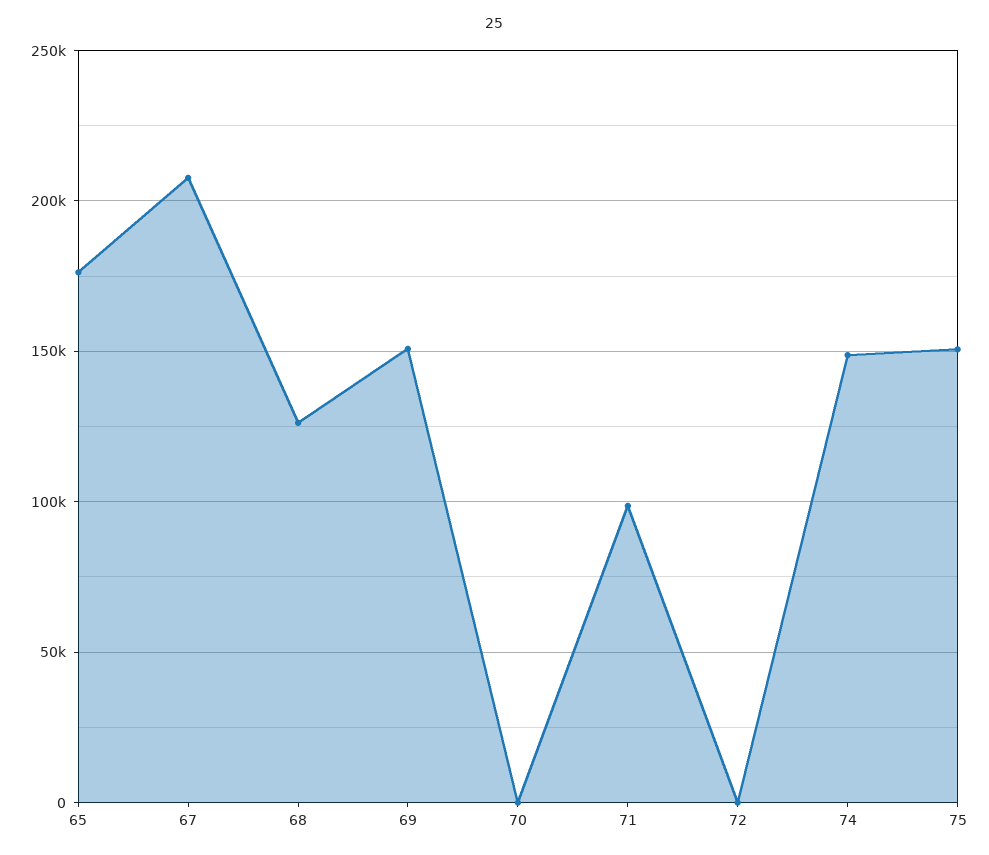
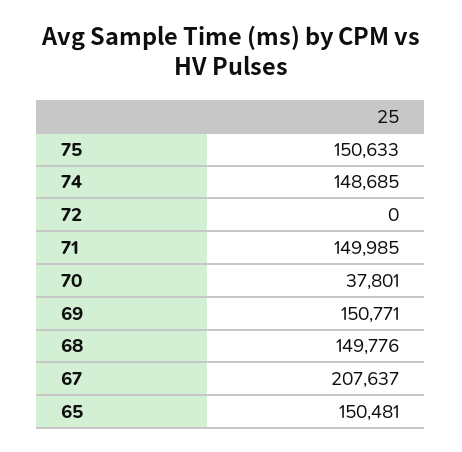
  {
-   "65": 175000,
+   "65": 150481,
    "67": 207637,
-   "68": 125000,
+   "68": 149776,
    "69": 150771,
-   "70": 0,
+   "70": 37801,
-   "71": 100000,
+   "71": 149985,
    "72": 0,
    "74": 148685,
    "75": 150633
  }

